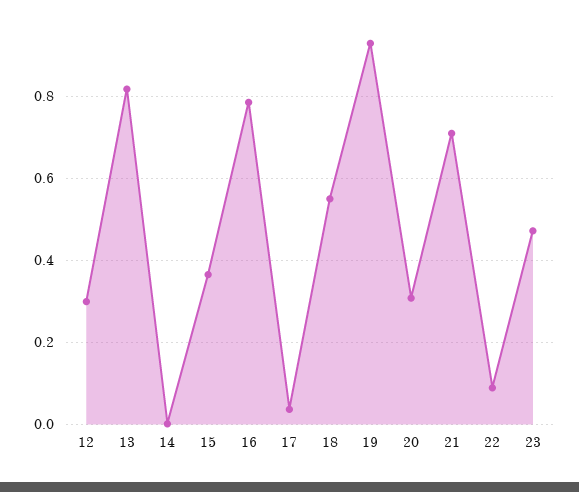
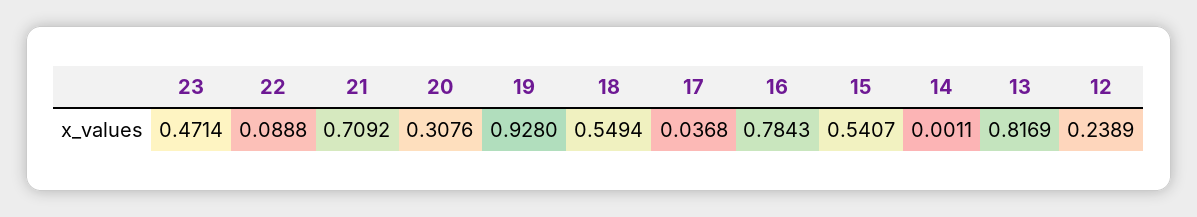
  {
-   "12": 0.3,
+   "12": 0.2389,
    "13": 0.8169,
    "14": 0.0011,
-   "15": 0.36,
+   "15": 0.5407,
    "16": 0.7843,
    "17": 0.0368,
    "18": 0.5494,
    "19": 0.928,
    "20": 0.3076,
    "21": 0.7092,
    "22": 0.0888,
    "23": 0.4714
  }

